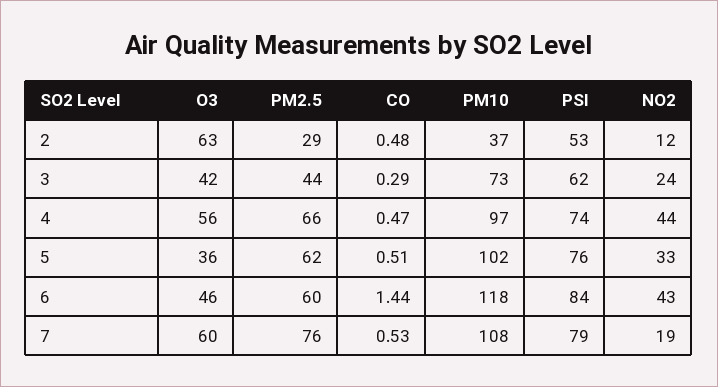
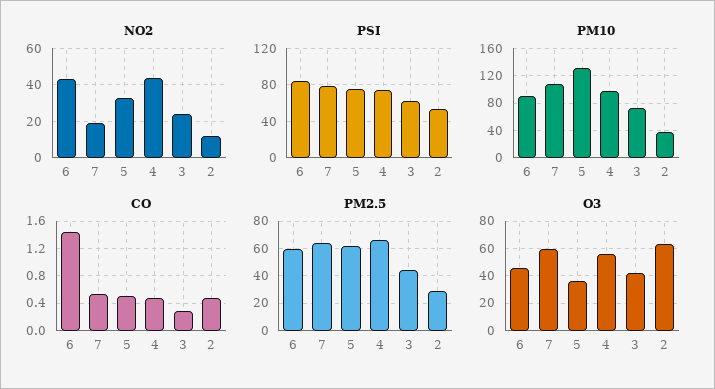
  {
    "O3": {
      "2": 63,
      "3": 42,
      "4": 56,
      "5": 36,
      "6": 46,
      "7": 60
    },
    "PM2.5": {
      "2": 29,
      "3": 44,
      "4": 66,
      "5": 62,
      "6": 60,
-     "7": 76
+     "7": 65
    },
    "CO": {
      "2": 0.48,
      "3": 0.29,
      "4": 0.47,
      "5": 0.51,
      "6": 1.44,
      "7": 0.53
    },
    "PM10": {
      "2": 37,
      "3": 73,
      "4": 97,
-     "5": 102,
+     "5": 130,
-     "6": 118,
+     "6": 90,
      "7": 108
    },
    "PSI": {
      "2": 53,
      "3": 62,
      "4": 74,
      "5": 76,
      "6": 84,
      "7": 79
    },
    "NO2": {
      "2": 12,
      "3": 24,
      "4": 44,
      "5": 33,
      "6": 43,
      "7": 19
    }
  }

